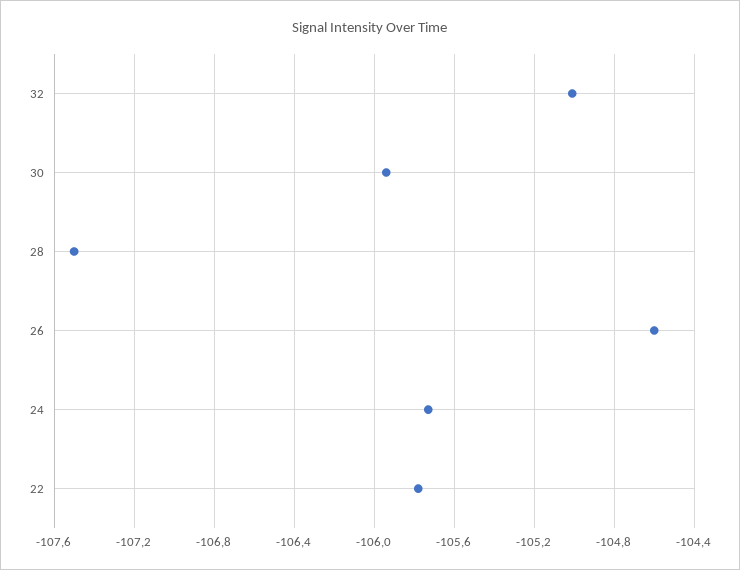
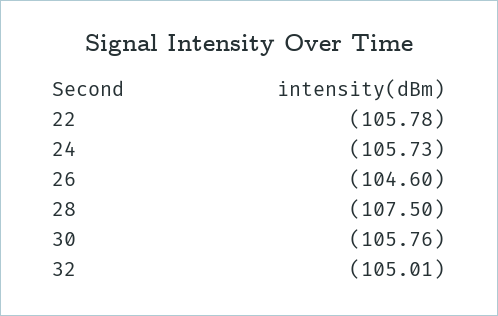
  {
    "32": -105.01,
-   "30": -105.95,
+   "30": -105.76,
    "28": -107.5,
    "26": -104.6,
    "24": -105.73,
    "22": -105.78
  }

